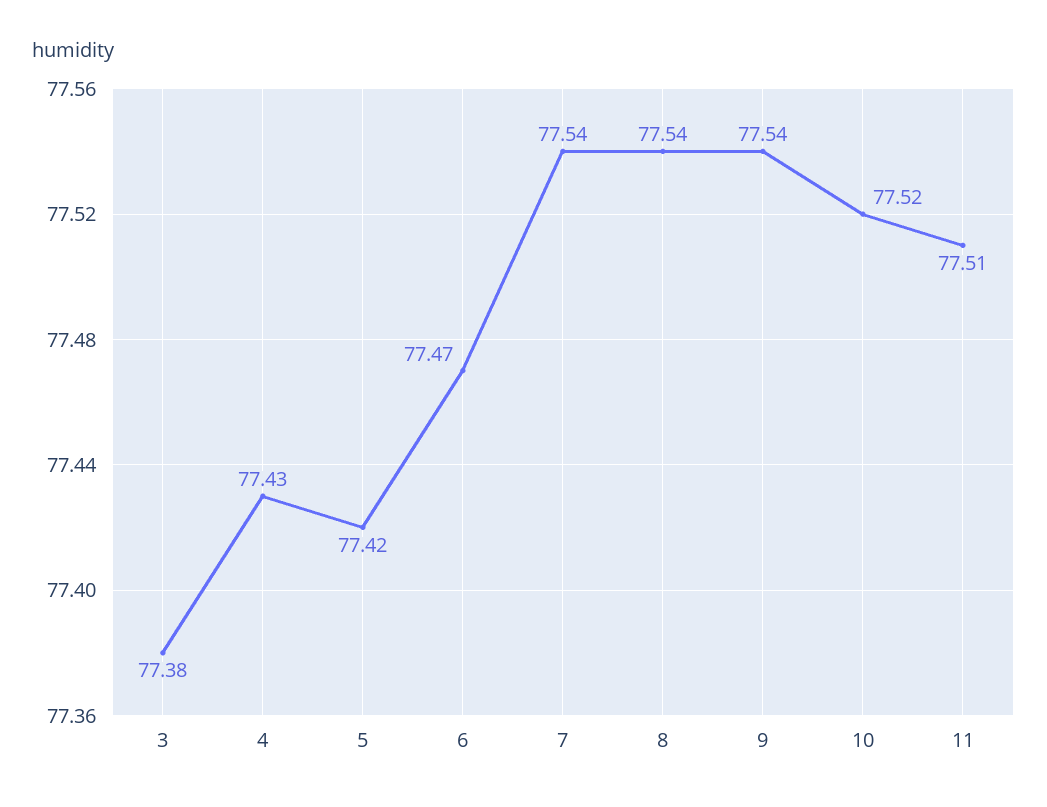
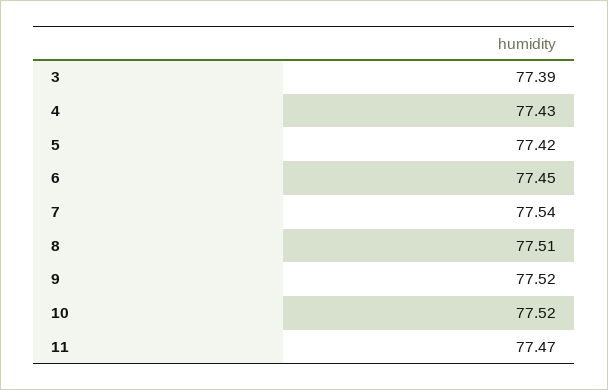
  {
-   "3": 77.38,
+   "3": 77.39,
    "4": 77.43,
    "5": 77.42,
-   "6": 77.47,
+   "6": 77.45,
    "7": 77.54,
-   "8": 77.54,
+   "8": 77.51,
-   "9": 77.54,
+   "9": 77.52,
    "10": 77.52,
-   "11": 77.51
+   "11": 77.47
  }

